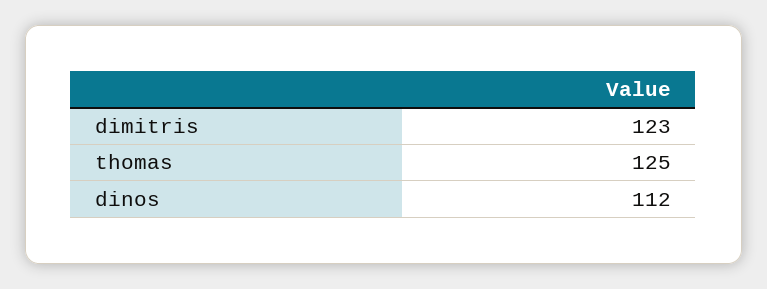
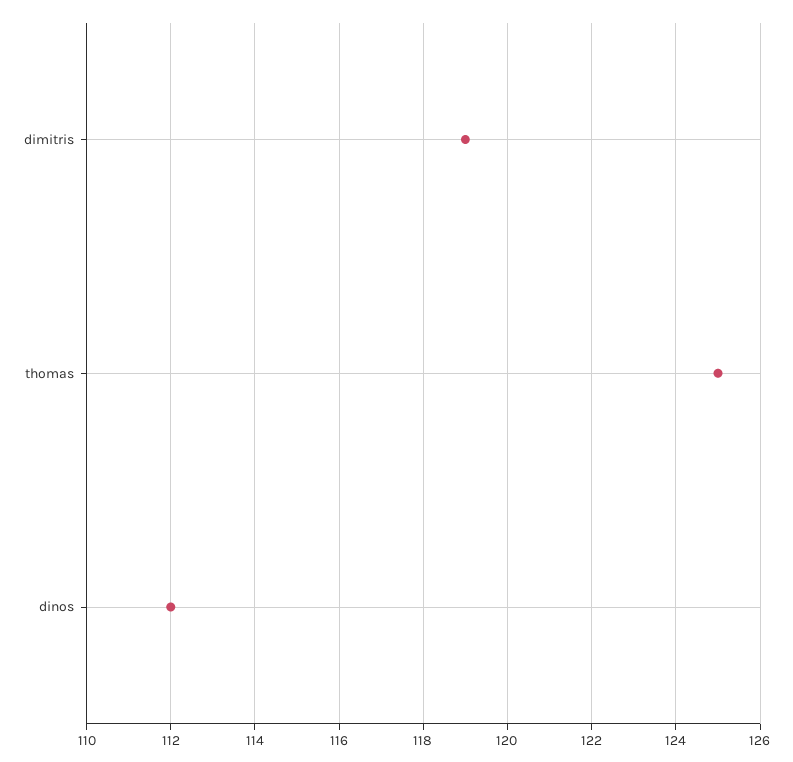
  {
-   "dimitris": 123,
+   "dimitris": 119,
    "thomas": 125,
    "dinos": 112
  }

